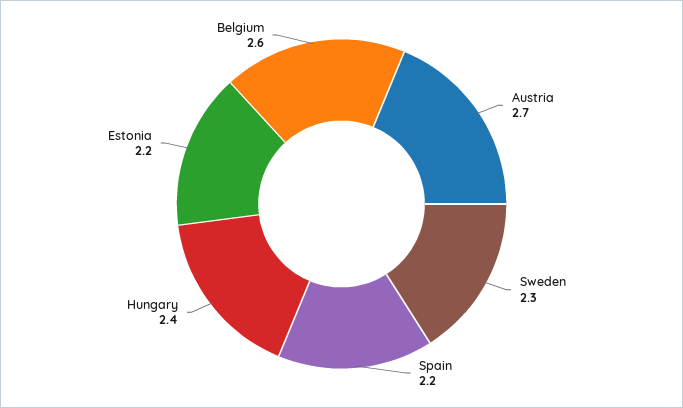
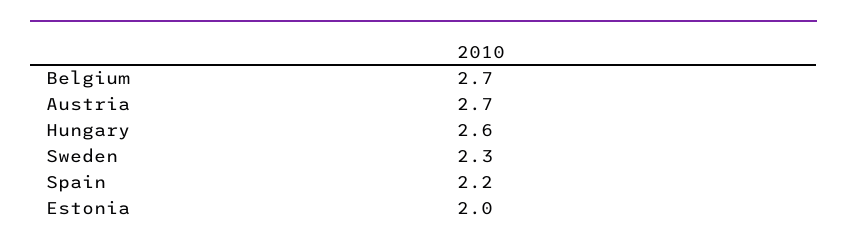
  {
    "Austria": 2.7,
    "Sweden": 2.3,
    "Spain": 2.2,
-   "Hungary": 2.4,
+   "Hungary": 2.6,
-   "Estonia": 2.2,
+   "Estonia": 2,
-   "Belgium": 2.6
+   "Belgium": 2.7
  }

